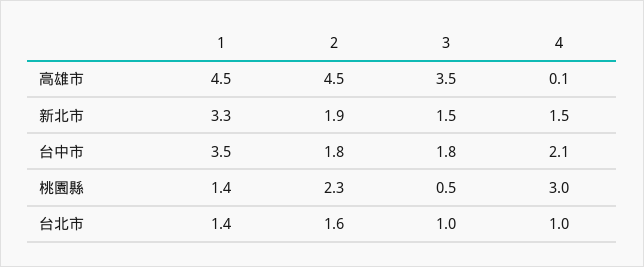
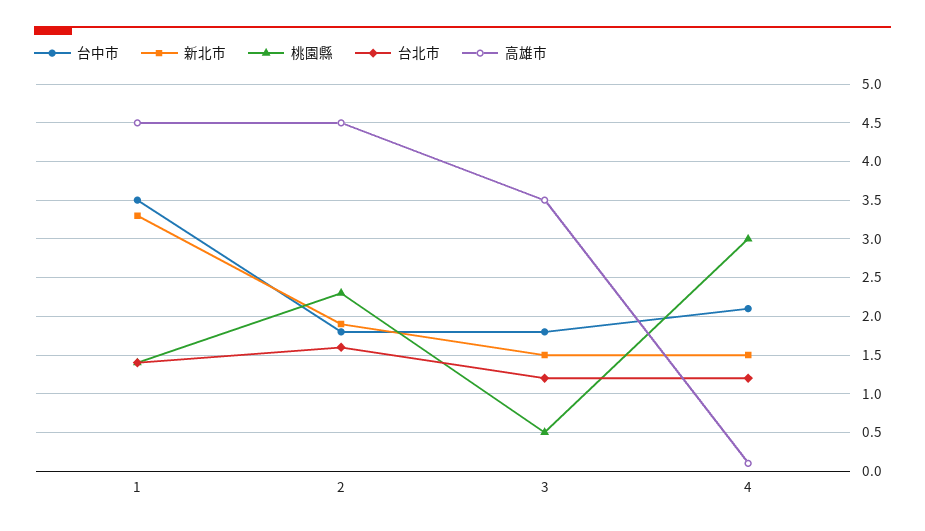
  {
    "高雄市": {
      "1": 4.5,
      "2": 4.5,
      "3": 3.5,
      "4": 0.1
    },
    "新北市": {
      "1": 3.3,
      "2": 1.9,
      "3": 1.5,
      "4": 1.5
    },
    "台中市": {
      "1": 3.5,
      "2": 1.8,
      "3": 1.8,
      "4": 2.1
    },
    "桃園縣": {
      "1": 1.4,
      "2": 2.3,
      "3": 0.5,
      "4": 3
    },
    "台北市": {
      "1": 1.4,
      "2": 1.6,
-     "3": 1,
+     "3": 1.2,
-     "4": 1
+     "4": 1.2
    }
  }

